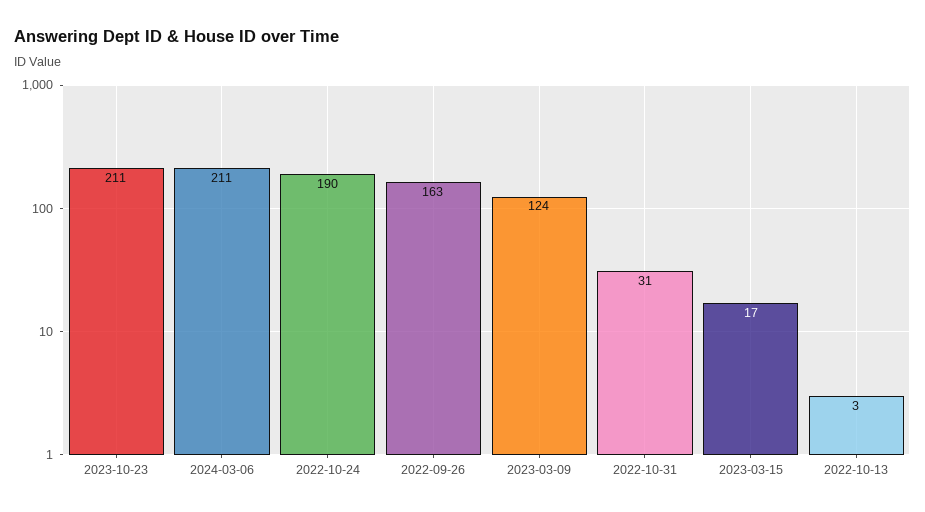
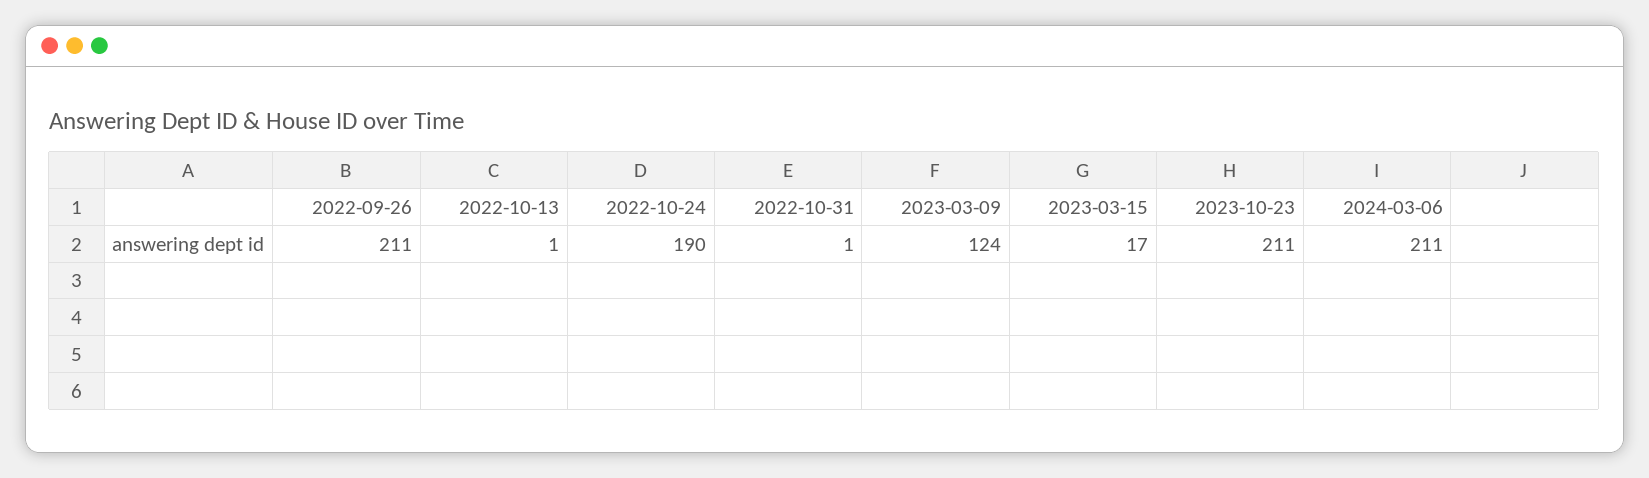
  {
    "2023-10-23": 211,
    "2024-03-06": 211,
    "2022-10-24": 190,
-   "2022-09-26": 163,
+   "2022-09-26": 211,
    "2023-03-09": 124,
-   "2022-10-31": 31,
+   "2022-10-31": 1,
    "2023-03-15": 17,
-   "2022-10-13": 3
+   "2022-10-13": 1
  }

